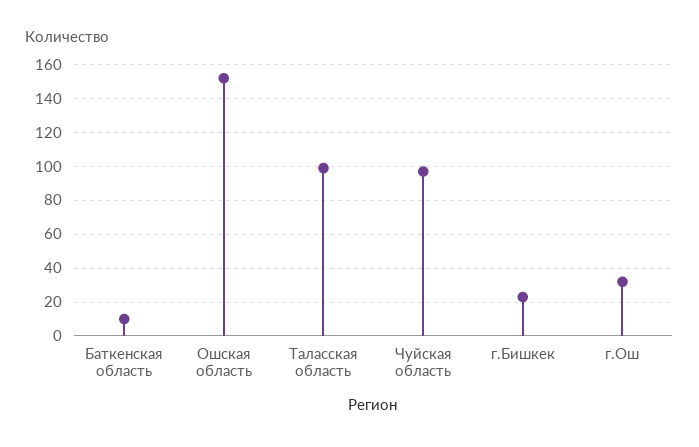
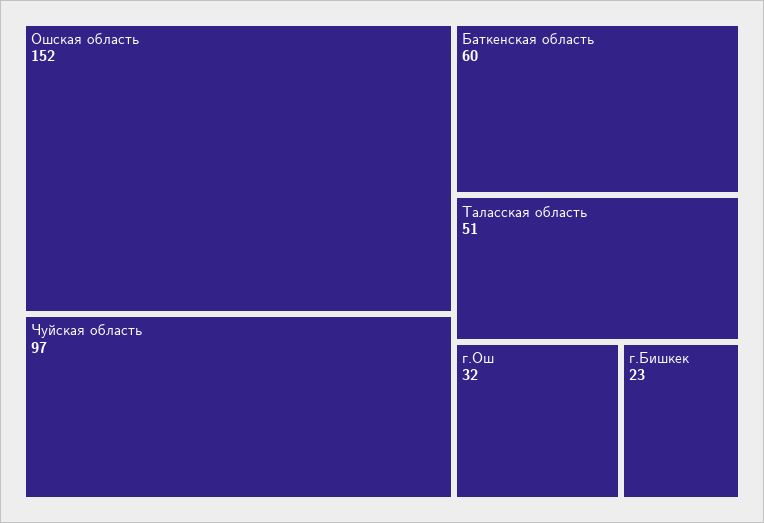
  {
-   "Баткенская область": 10,
+   "Баткенская область": 60,
    "Ошская область": 152,
-   "Таласская область": 100,
+   "Таласская область": 51,
    "Чуйская область": 97,
    "г.Бишкек": 23,
    "г.Ош": 32
  }

